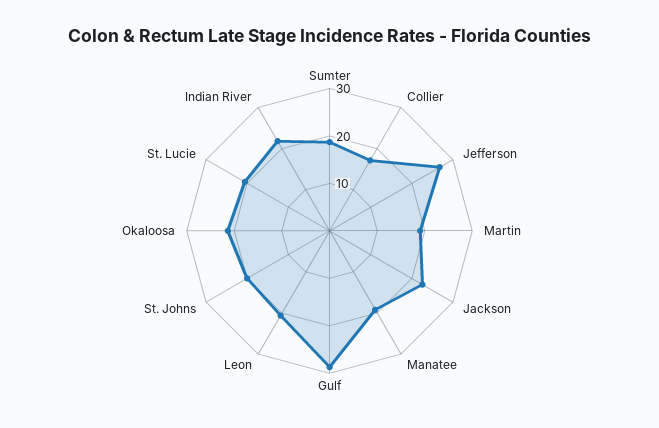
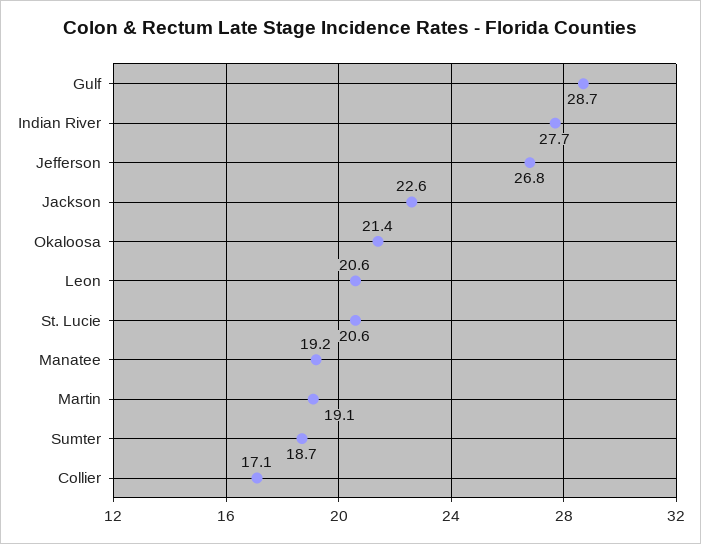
  {
    "Sumter": 18.7,
    "Collier": 17.1,
    "Jefferson": 26.8,
    "Martin": 19.1,
    "Jackson": 22.6,
    "Manatee": 19.2,
    "Gulf": 28.7,
    "Leon": 20.6,
-   "St. Johns": 20,
    "Okaloosa": 21.4,
    "St. Lucie": 20.6,
-   "Indian River": 22
+   "Indian River": 27.7
  }

